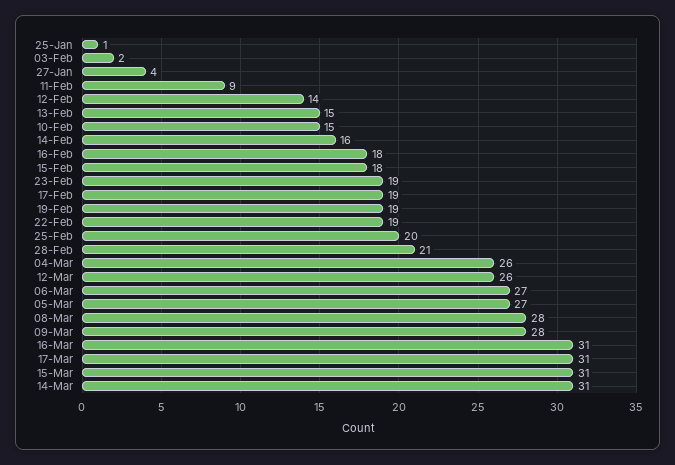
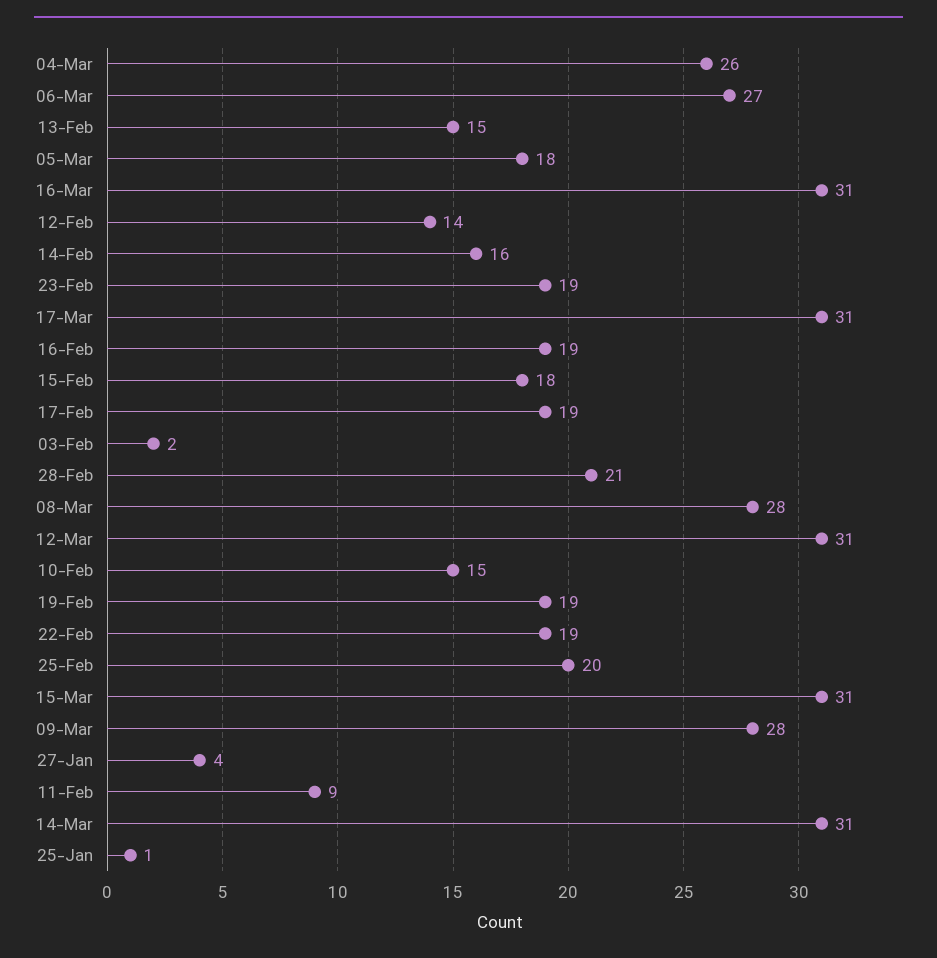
  {
    "25-Jan": 1,
    "03-Feb": 2,
    "27-Jan": 4,
    "11-Feb": 9,
    "12-Feb": 14,
    "13-Feb": 15,
    "10-Feb": 15,
    "14-Feb": 16,
-   "16-Feb": 18,
+   "16-Feb": 19,
    "15-Feb": 18,
    "23-Feb": 19,
    "17-Feb": 19,
    "19-Feb": 19,
    "22-Feb": 19,
    "25-Feb": 20,
    "28-Feb": 21,
    "04-Mar": 26,
-   "12-Mar": 26,
+   "12-Mar": 31,
    "06-Mar": 27,
-   "05-Mar": 27,
+   "05-Mar": 18,
    "08-Mar": 28,
    "09-Mar": 28,
    "16-Mar": 31,
    "17-Mar": 31,
    "15-Mar": 31,
    "14-Mar": 31
  }

